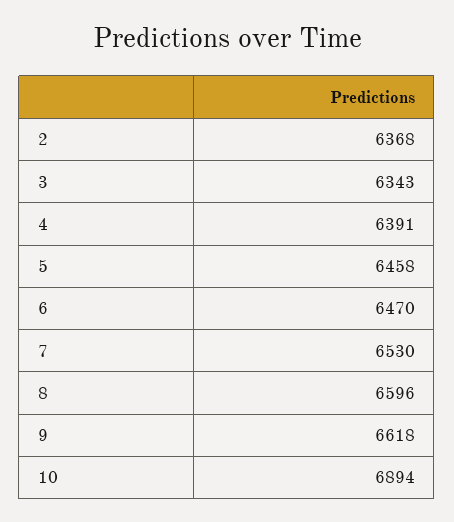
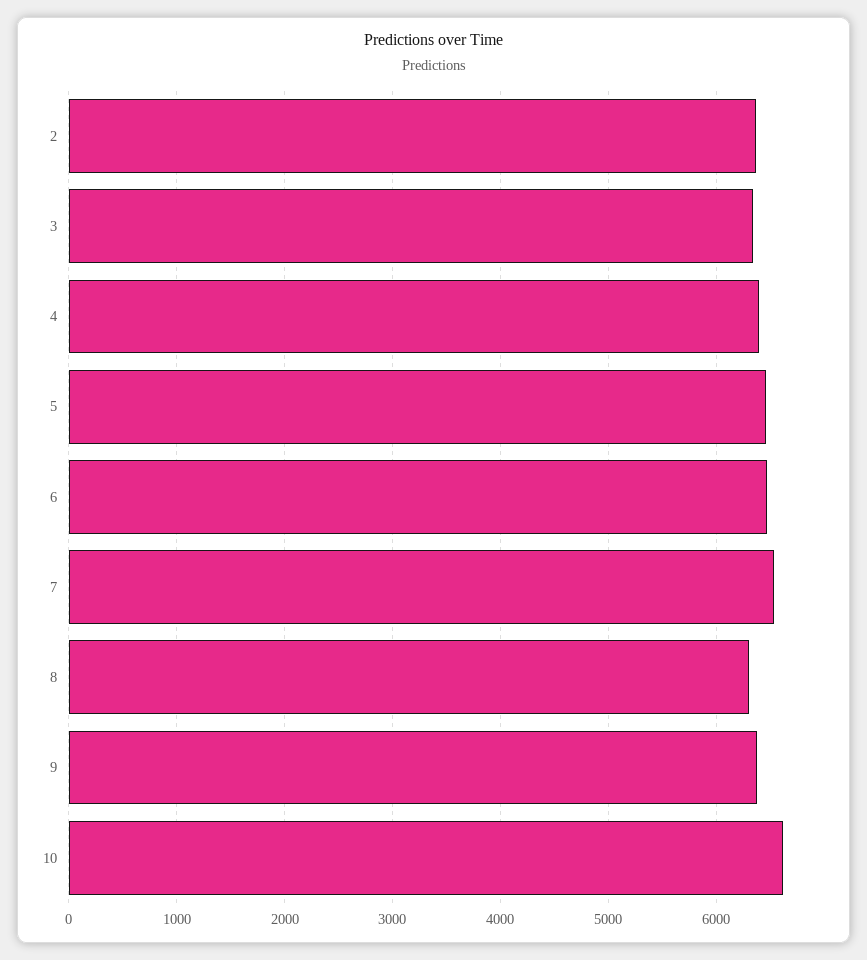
  {
    "2": 6368,
    "3": 6343,
    "4": 6391,
    "5": 6458,
    "6": 6470,
    "7": 6530,
-   "8": 6596,
+   "8": 6300,
-   "9": 6618,
+   "9": 6400,
-   "10": 6894
+   "10": 6600
  }

